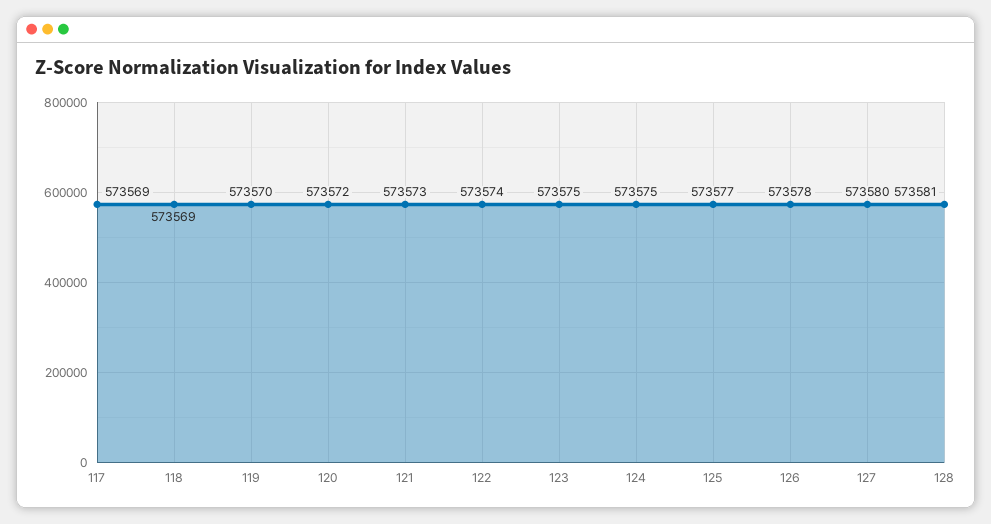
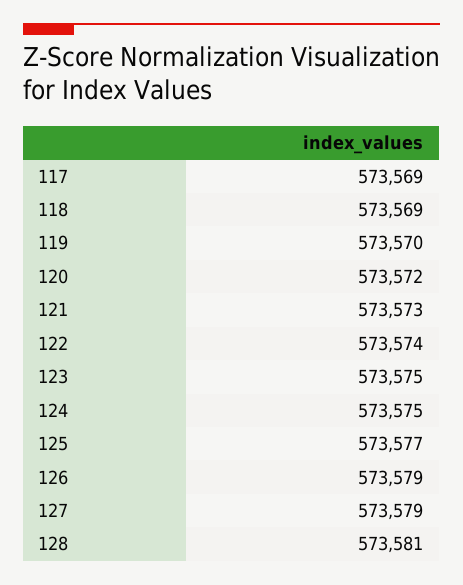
  {
    "117": 573569,
    "118": 573569,
    "119": 573570,
    "120": 573572,
    "121": 573573,
    "122": 573574,
    "123": 573575,
    "124": 573575,
    "125": 573577,
-   "126": 573578,
+   "126": 573579,
-   "127": 573580,
+   "127": 573579,
    "128": 573581
  }

